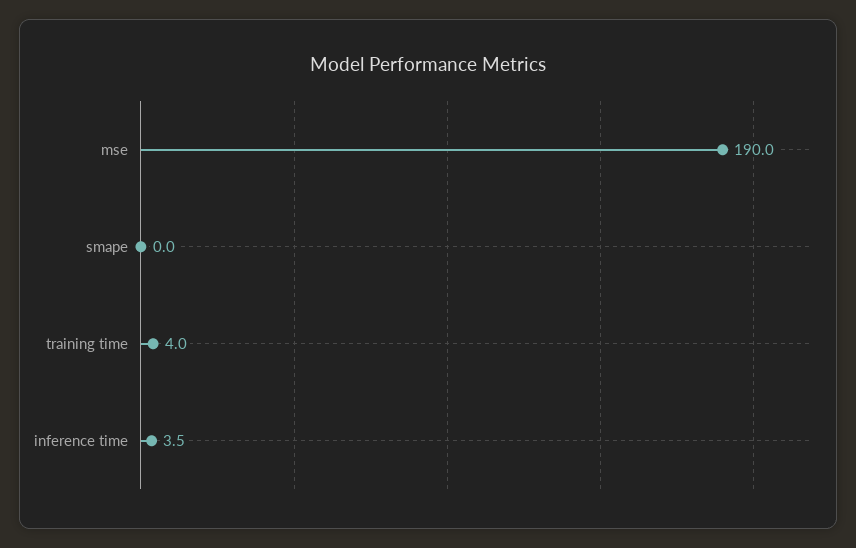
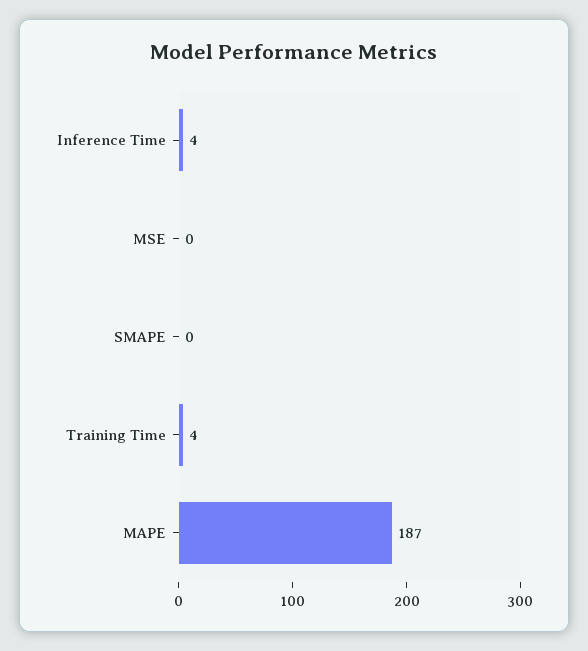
  {
-   "mse": 190,
+   "mse": 0,
    "smape": 0,
    "training time": 4,
-   "inference time": 3.5
+   "inference time": 3.5,
+   "MAPE": 187
  }

